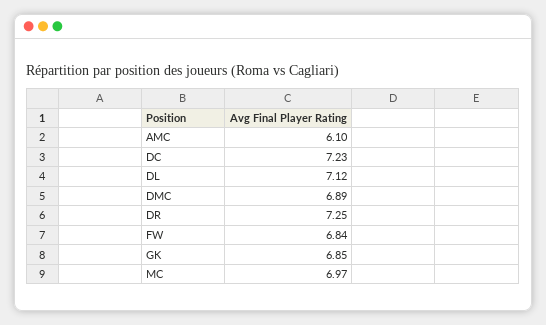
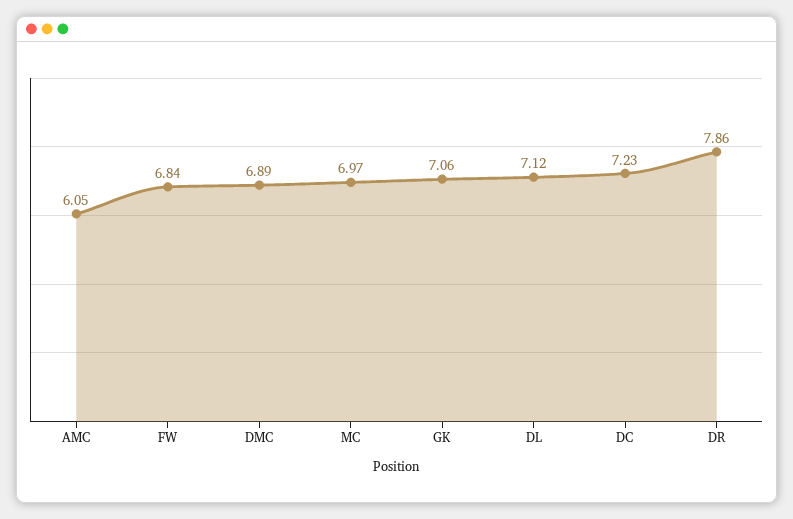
  {
-   "AMC": 6.1,
+   "AMC": 6.05,
    "DC": 7.23,
    "DL": 7.12,
    "DMC": 6.89,
-   "DR": 7.25,
+   "DR": 7.86,
    "FW": 6.84,
-   "GK": 6.85,
+   "GK": 7.06,
    "MC": 6.97
  }

